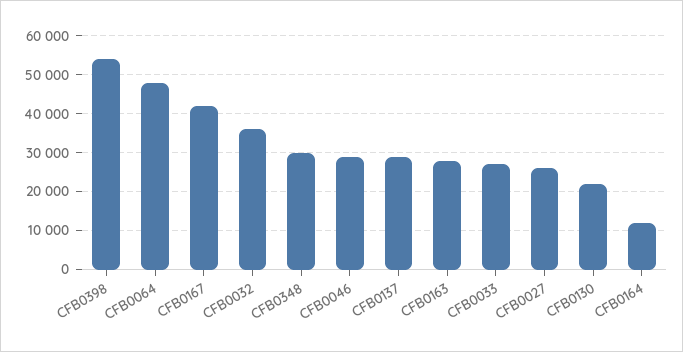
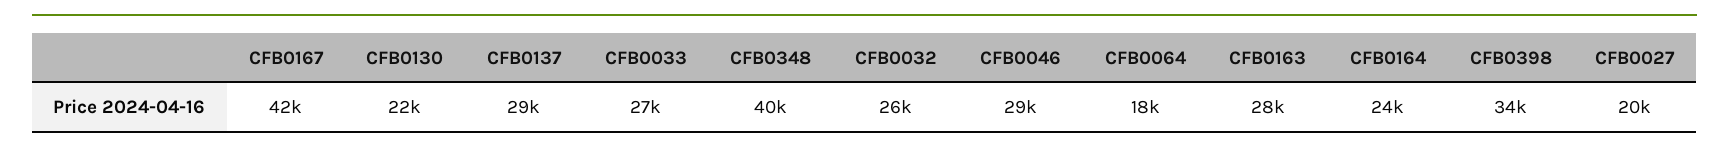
  {
-   "CFB0398": 54000,
+   "CFB0398": 34000,
-   "CFB0064": 48000,
+   "CFB0064": 18000,
    "CFB0167": 42000,
-   "CFB0032": 36000,
+   "CFB0032": 26000,
-   "CFB0348": 30000,
+   "CFB0348": 40000,
    "CFB0046": 29000,
    "CFB0137": 29000,
    "CFB0163": 28000,
    "CFB0033": 27000,
-   "CFB0027": 26000,
+   "CFB0027": 20000,
    "CFB0130": 22000,
-   "CFB0164": 12000
+   "CFB0164": 24000
  }

